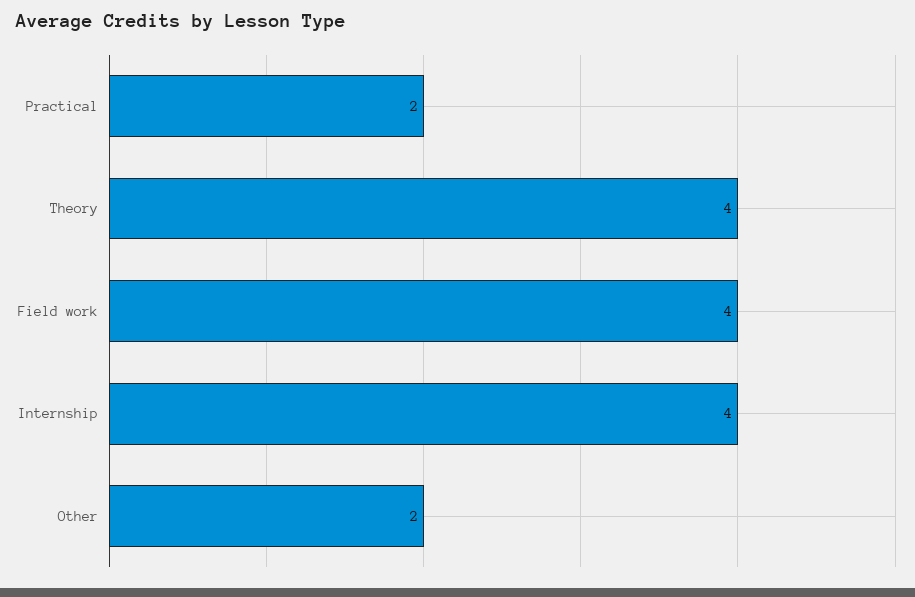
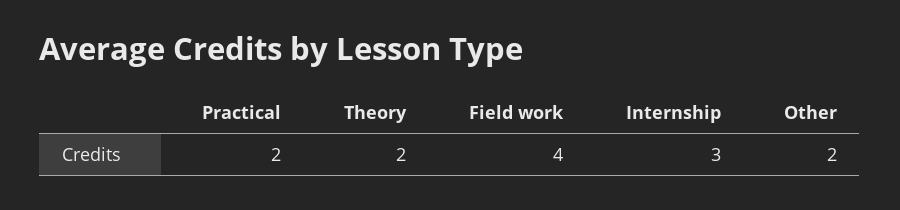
  {
    "Practical": 2,
-   "Theory": 4,
+   "Theory": 2,
    "Field work": 4,
-   "Internship": 4,
+   "Internship": 3,
    "Other": 2
  }

